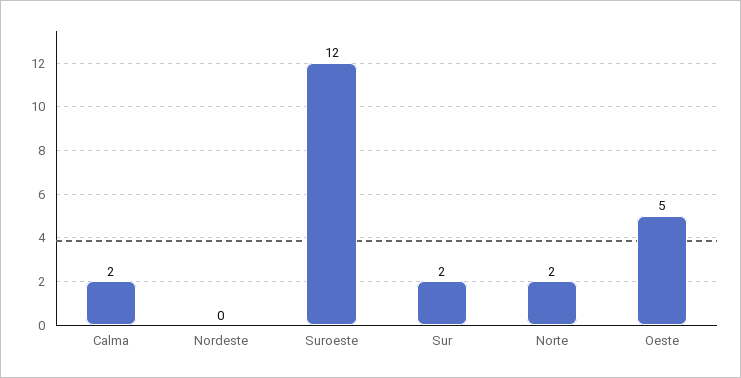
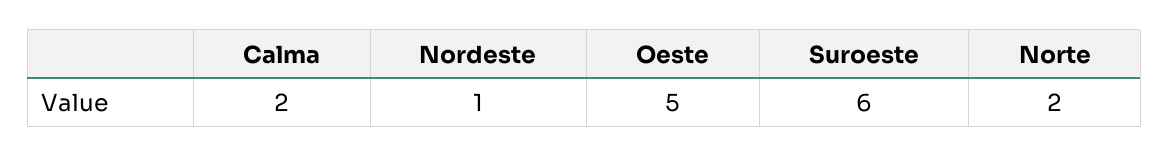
  {
    "Calma": 2,
-   "Nordeste": 0,
+   "Nordeste": 1,
-   "Suroeste": 12,
+   "Suroeste": 6,
-   "Sur": 2,
    "Norte": 2,
    "Oeste": 5
  }

